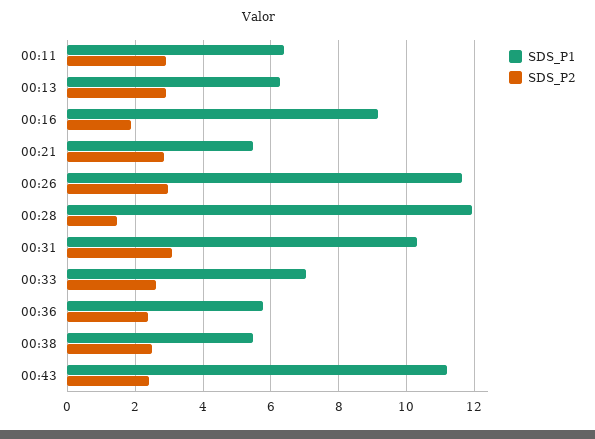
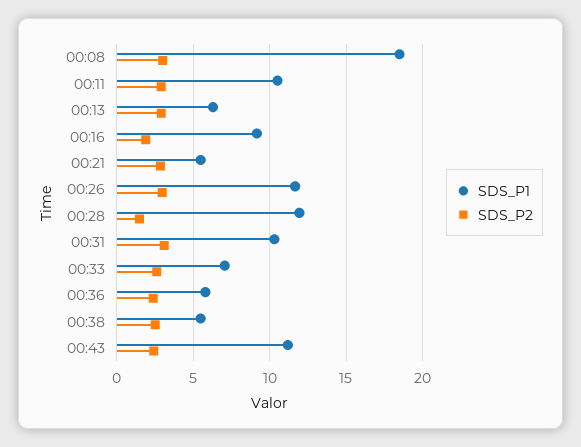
  {
    "SDS_P1": {
-     "00:11": 6.4,
+     "00:11": 10.5,
      "00:13": 6.2,
      "00:16": 9.2,
      "00:21": 5.4,
      "00:26": 11.6,
      "00:28": 12,
      "00:31": 10.4,
      "00:33": 7,
      "00:36": 5.8,
      "00:38": 5.4,
-     "00:43": 11.2
+     "00:43": 11.2,
+     "00:08": 18.5
    },
    "SDS_P2": {
      "00:11": 3,
      "00:13": 3,
      "00:16": 1.8,
      "00:21": 2.8,
      "00:26": 3,
      "00:28": 1.4,
      "00:31": 3.2,
      "00:33": 2.6,
      "00:36": 2.4,
      "00:38": 2.6,
-     "00:43": 2.4
+     "00:43": 2.4,
+     "00:08": 3
    }
  }

